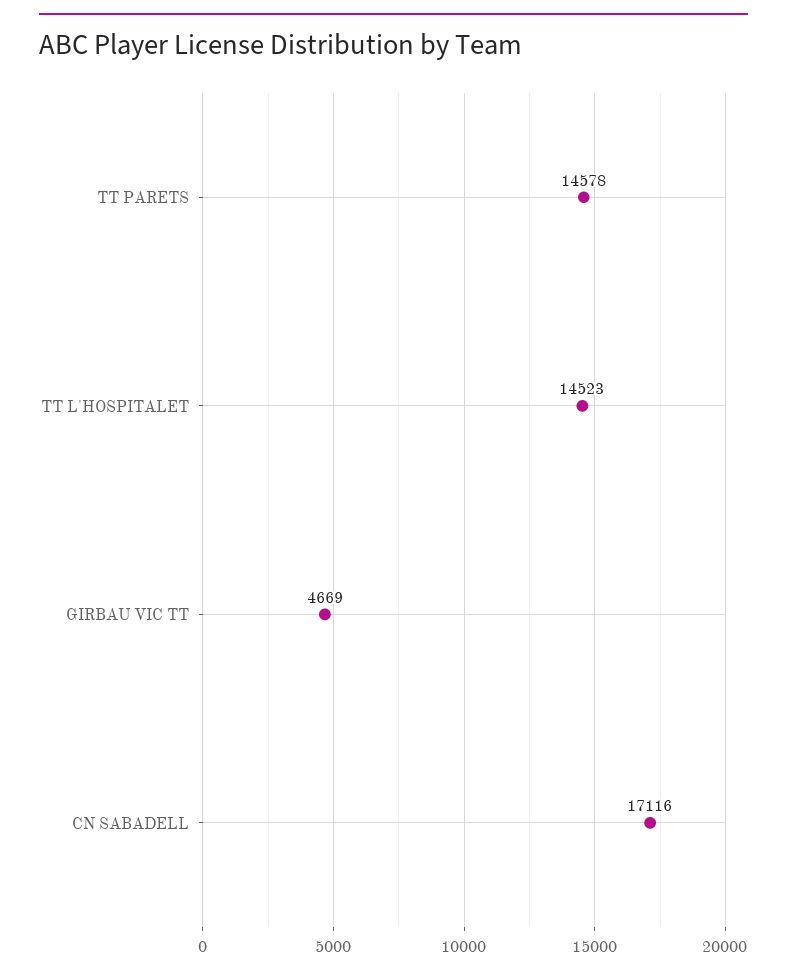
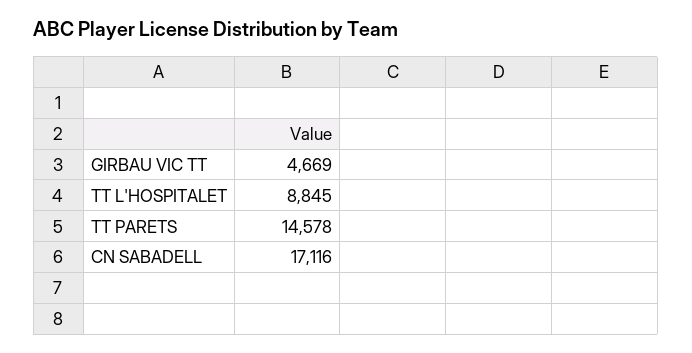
  {
    "TT PARETS": 14578,
-   "TT L'HOSPITALET": 14523,
+   "TT L'HOSPITALET": 8845,
    "GIRBAU VIC TT": 4669,
    "CN SABADELL": 17116
  }

